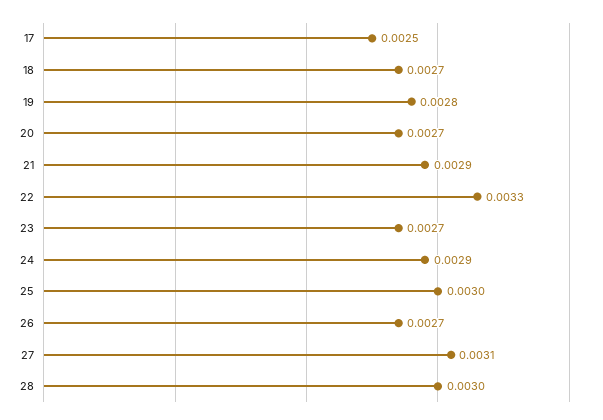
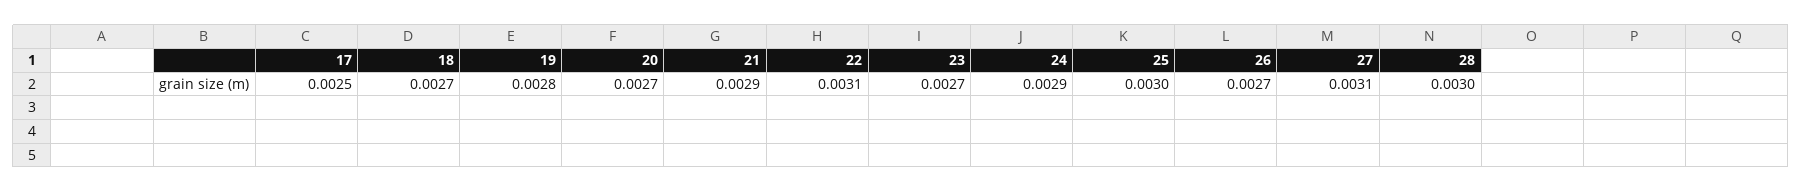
  {
    "17": 0.0025,
    "18": 0.0027,
    "19": 0.0028,
    "20": 0.0027,
    "21": 0.0029,
-   "22": 0.0033,
+   "22": 0.0031,
    "23": 0.0027,
    "24": 0.0029,
    "25": 0.003,
    "26": 0.0027,
    "27": 0.0031,
    "28": 0.003
  }

